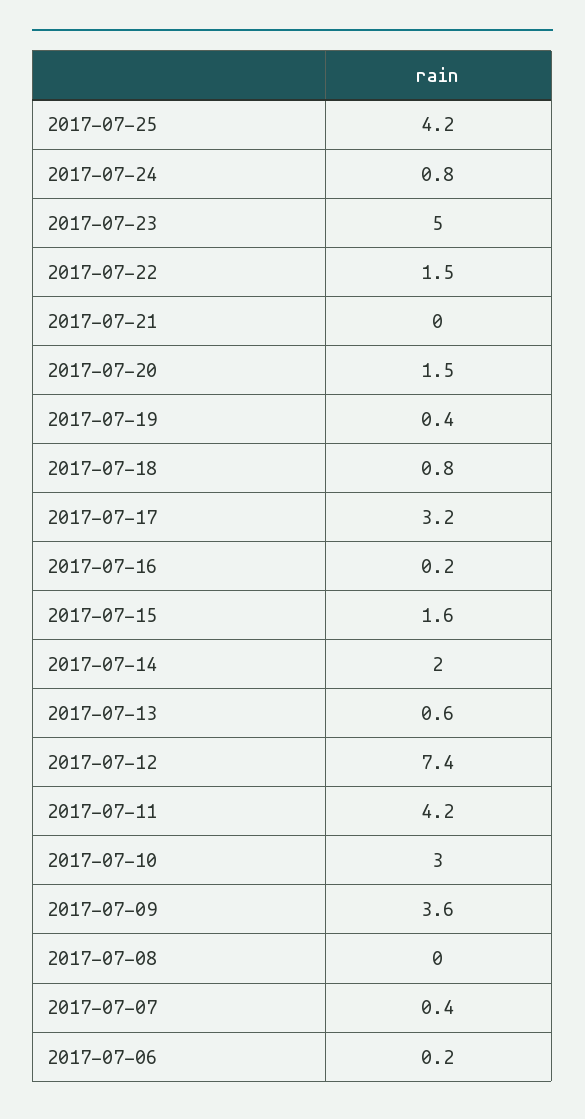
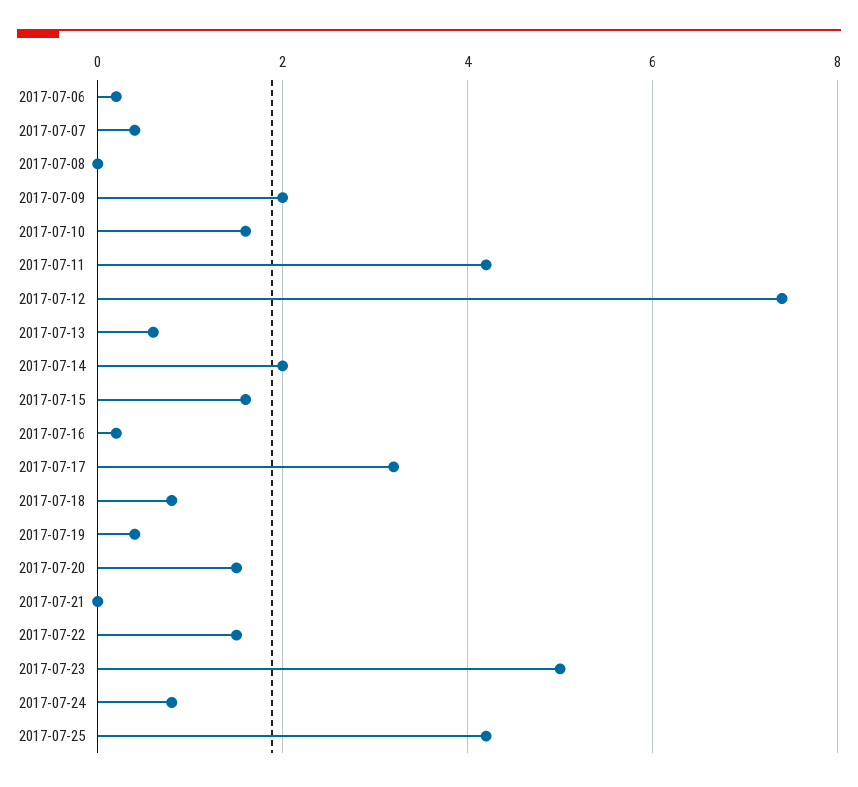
  {
    "2017-07-25": 4.2,
    "2017-07-24": 0.8,
    "2017-07-23": 5,
    "2017-07-22": 1.5,
    "2017-07-21": 0,
    "2017-07-20": 1.5,
    "2017-07-19": 0.4,
    "2017-07-18": 0.8,
    "2017-07-17": 3.2,
    "2017-07-16": 0.2,
    "2017-07-15": 1.6,
    "2017-07-14": 2,
    "2017-07-13": 0.6,
    "2017-07-12": 7.4,
    "2017-07-11": 4.2,
-   "2017-07-10": 3,
+   "2017-07-10": 1.5,
-   "2017-07-09": 3.6,
+   "2017-07-09": 2,
    "2017-07-08": 0,
    "2017-07-07": 0.4,
    "2017-07-06": 0.2
  }

